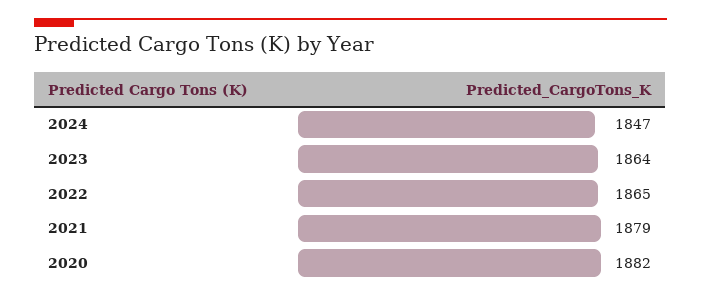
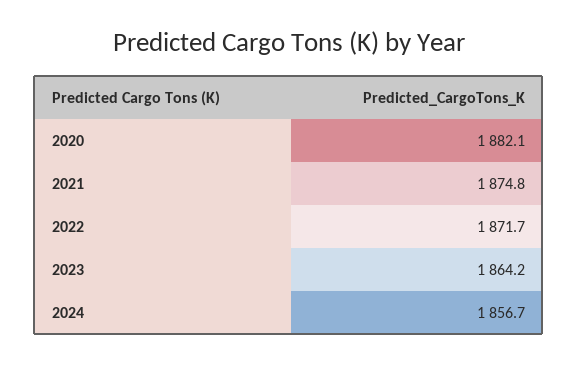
  {
-   "2024": 1847,
+   "2024": 1856.7,
    "2023": 1864.2,
-   "2022": 1865,
+   "2022": 1871.7,
-   "2021": 1879,
+   "2021": 1874.8,
    "2020": 1882.1
  }

